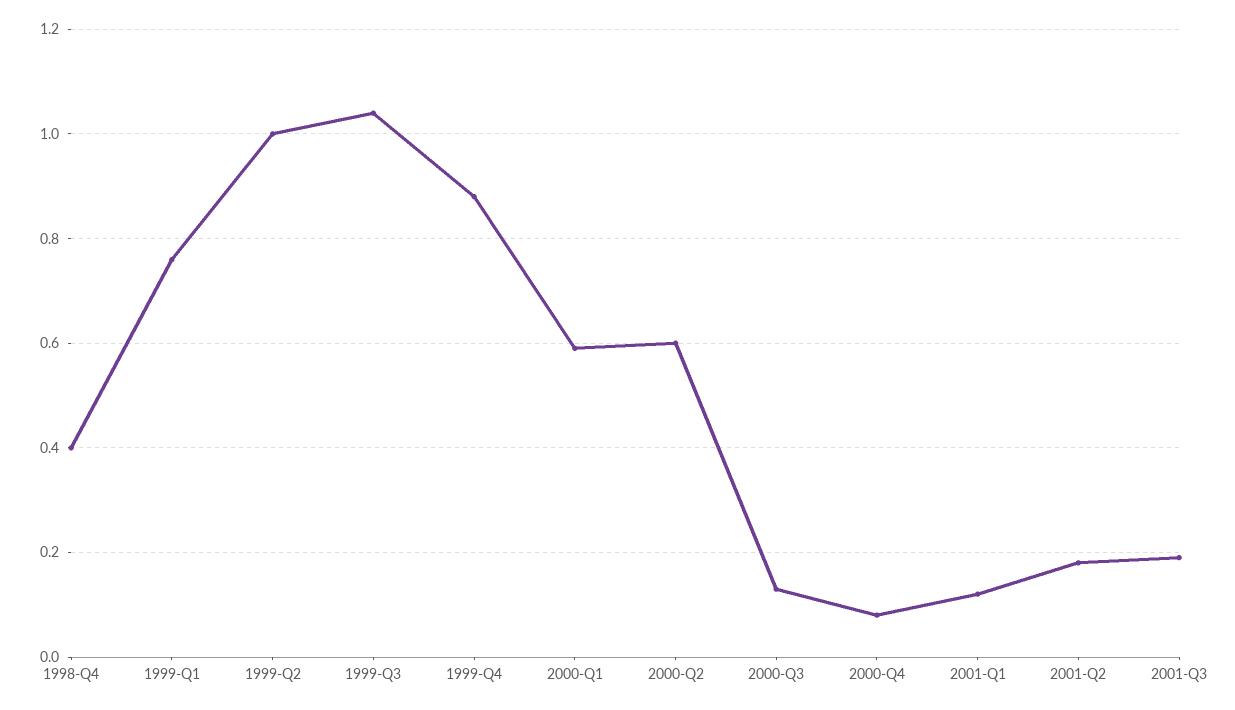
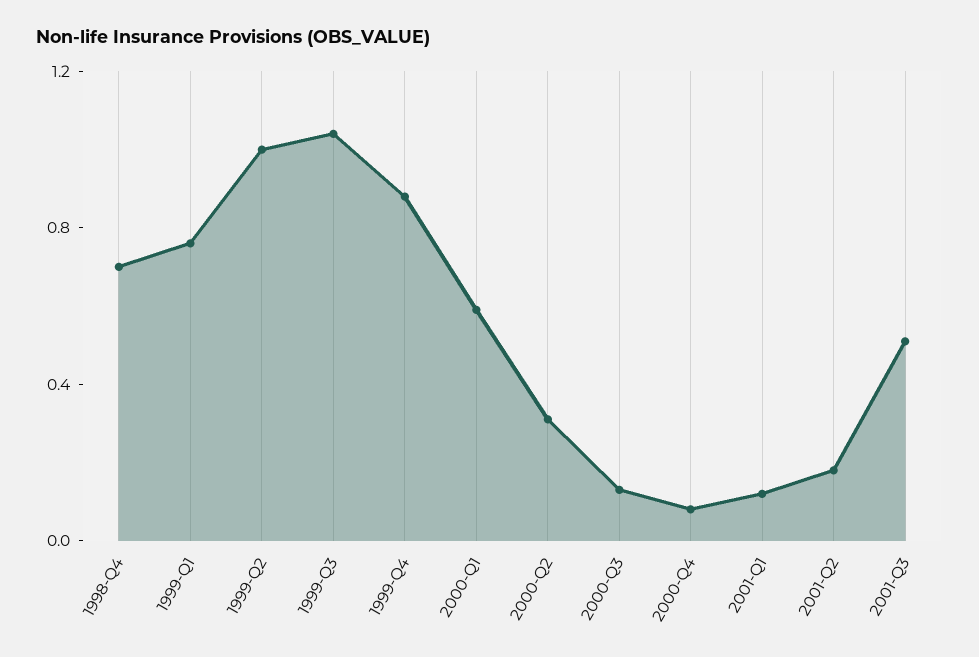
  {
-   "1998-Q4": 0.4,
+   "1998-Q4": 0.7,
    "1999-Q1": 0.75,
    "1999-Q2": 1,
    "1999-Q3": 1.05,
    "1999-Q4": 0.9,
    "2000-Q1": 0.6,
-   "2000-Q2": 0.6,
+   "2000-Q2": 0.3,
    "2000-Q3": 0.15,
    "2000-Q4": 0.1,
    "2001-Q1": 0.1,
    "2001-Q2": 0.2,
-   "2001-Q3": 0.2
+   "2001-Q3": 0.5
  }

